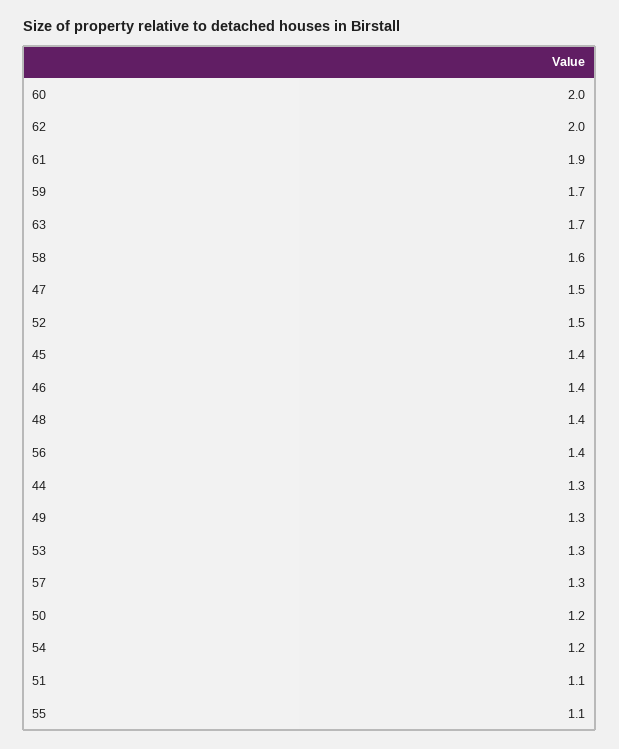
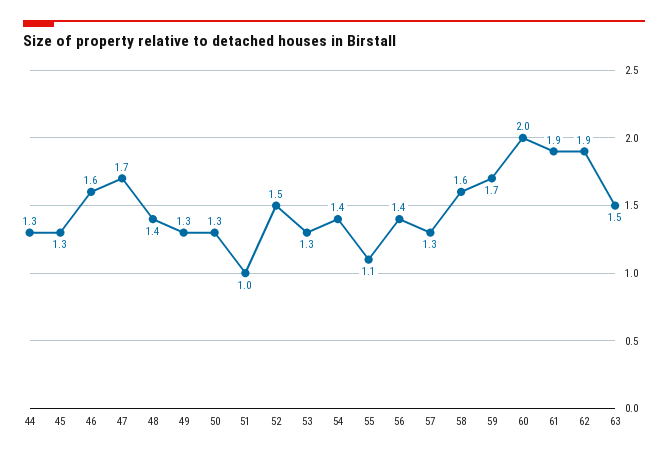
  {
    "60": 2,
-   "62": 2,
+   "62": 1.9,
    "61": 1.9,
    "59": 1.7,
-   "63": 1.7,
+   "63": 1.5,
    "58": 1.6,
-   "47": 1.5,
+   "47": 1.7,
    "52": 1.5,
-   "45": 1.4,
+   "45": 1.3,
-   "46": 1.4,
+   "46": 1.6,
    "48": 1.4,
    "56": 1.4,
    "44": 1.3,
    "49": 1.3,
    "53": 1.3,
    "57": 1.3,
-   "50": 1.2,
+   "50": 1.3,
-   "54": 1.2,
+   "54": 1.4,
-   "51": 1.1,
+   "51": 1,
    "55": 1.1
  }

